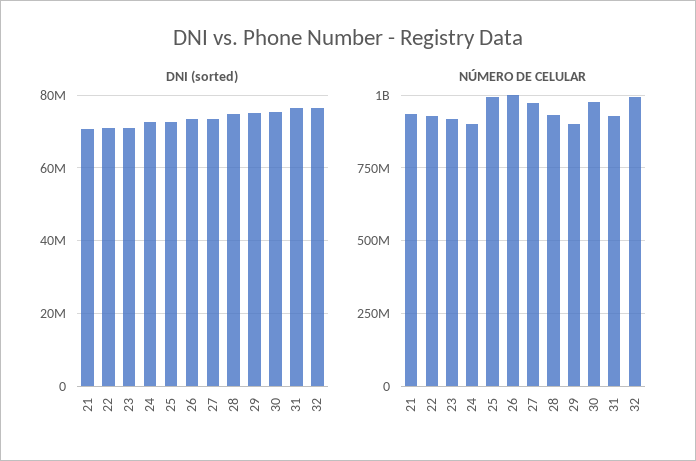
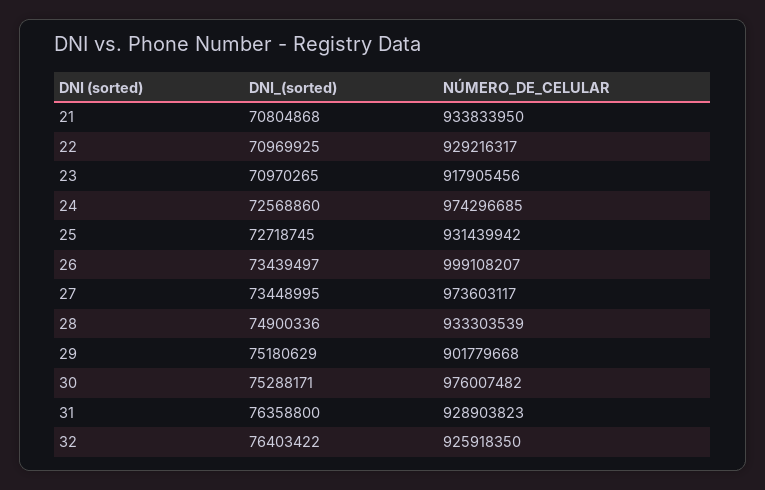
  {
    "DNI (sorted)": {
      "21": 70804868,
      "22": 70969925,
      "23": 70970265,
      "24": 72568860,
      "25": 72718745,
      "26": 73439497,
      "27": 73448995,
      "28": 74900336,
      "29": 75180629,
      "30": 75288171,
      "31": 76358800,
      "32": 76403422
    },
    "NÚMERO DE CELULAR": {
      "21": 933833950,
      "22": 929216317,
      "23": 917905456,
-     "24": 900000000,
+     "24": 974296685,
-     "25": 1000000000,
+     "25": 931439942,
      "26": 999108207,
      "27": 973603117,
      "28": 933303539,
      "29": 901779668,
      "30": 976007482,
      "31": 928903823,
-     "32": 1000000000
+     "32": 925918350
    }
  }

